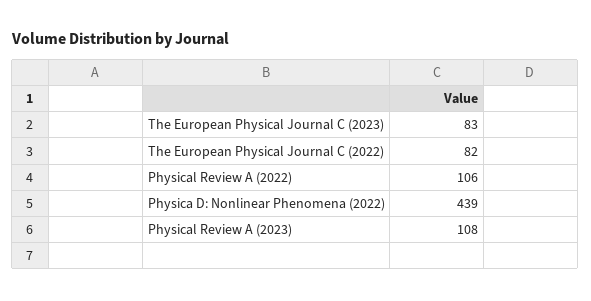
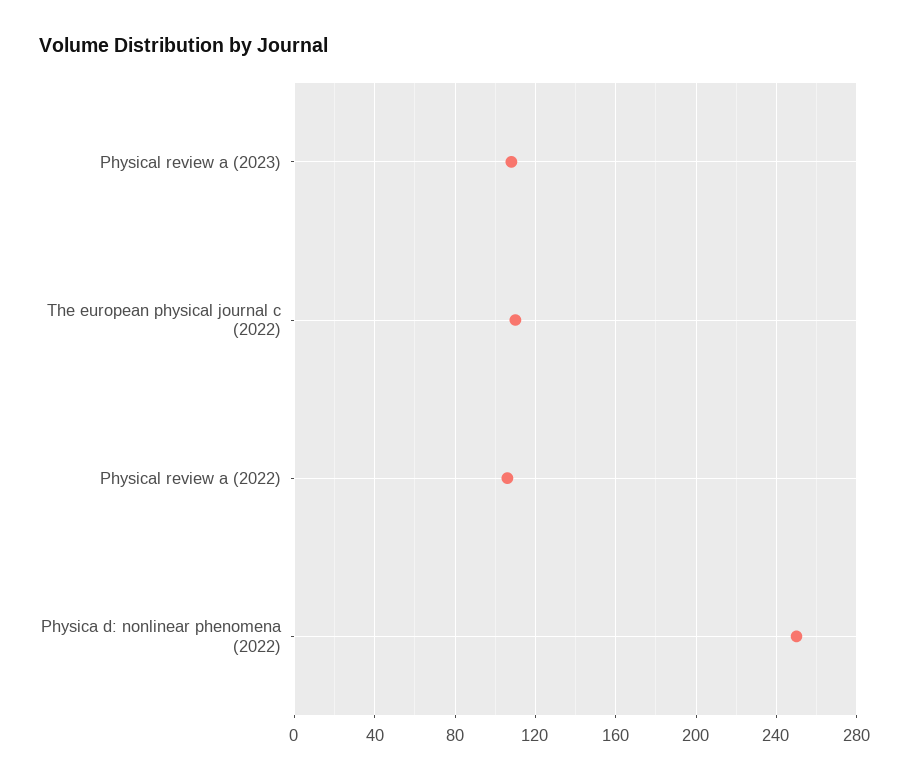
  {
-   "The European Physical Journal C (2023)": 83,
-   "The European Physical Journal C (2022)": 82,
+   "The European Physical Journal C (2022)": 110,
    "Physical Review A (2022)": 106,
-   "Physica D: Nonlinear Phenomena (2022)": 439,
+   "Physica D: Nonlinear Phenomena (2022)": 250,
    "Physical Review A (2023)": 108
  }

